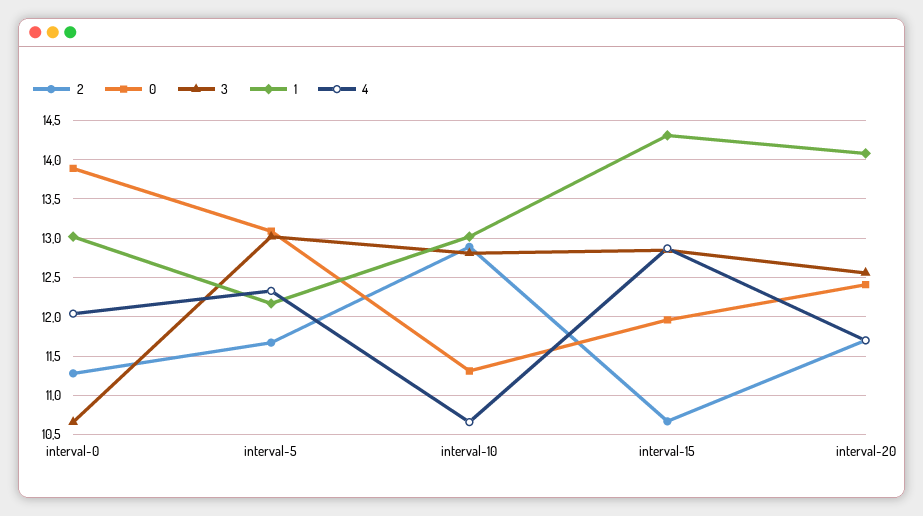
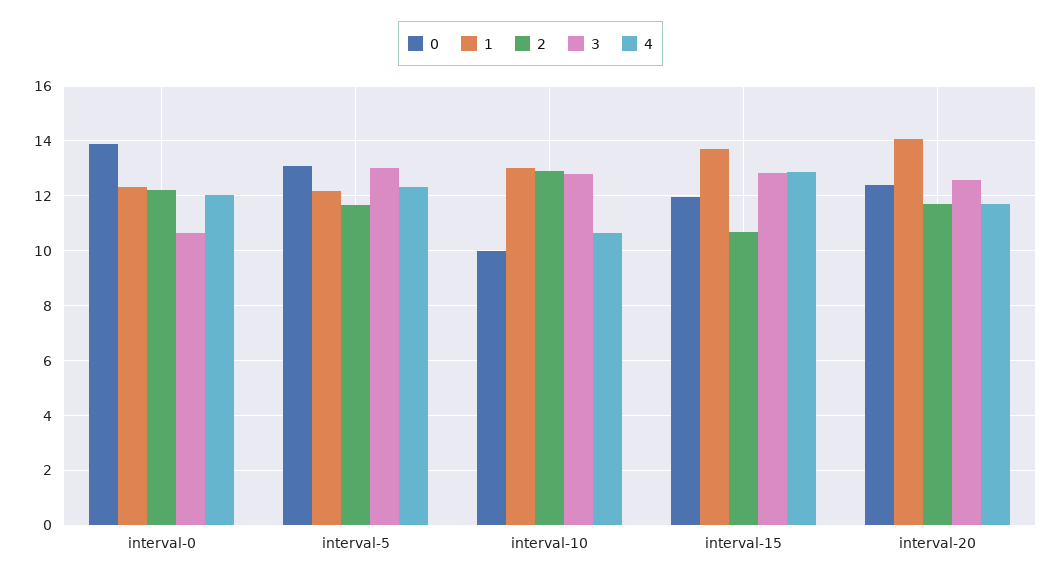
  {
    "2": {
-     "interval-0": 11.3,
+     "interval-0": 12.25,
      "interval-5": 11.7,
      "interval-10": 12.9,
      "interval-15": 10.7,
      "interval-20": 11.7
    },
    "0": {
      "interval-0": 13.9,
      "interval-5": 13.1,
-     "interval-10": 11.3,
+     "interval-10": 10,
      "interval-15": 12,
      "interval-20": 12.4
    },
    "3": {
      "interval-0": 10.7,
      "interval-5": 13,
      "interval-10": 12.8,
      "interval-15": 12.9,
      "interval-20": 12.6
    },
    "1": {
-     "interval-0": 13,
+     "interval-0": 12.25,
      "interval-5": 12.2,
      "interval-10": 13,
-     "interval-15": 14.3,
+     "interval-15": 13.75,
      "interval-20": 14.1
    },
    "4": {
      "interval-0": 12,
      "interval-5": 12.3,
      "interval-10": 10.7,
      "interval-15": 12.9,
      "interval-20": 11.7
    }
  }

